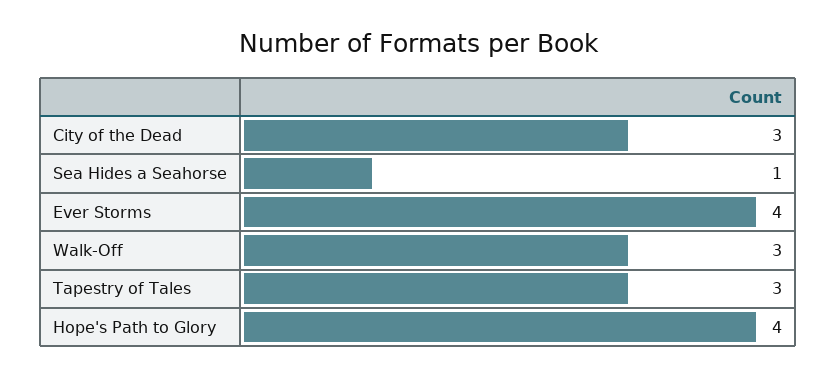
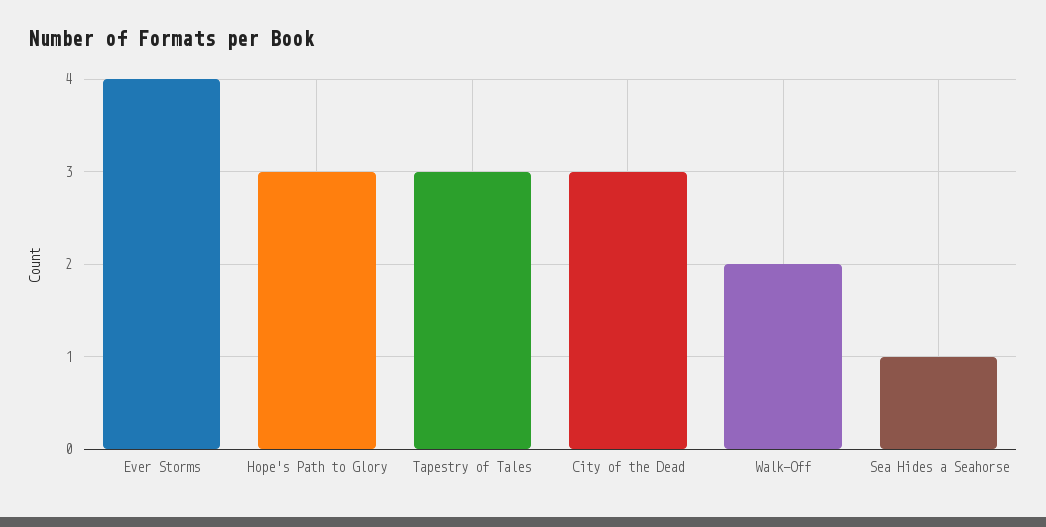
  {
    "City of the Dead": 3,
    "Sea Hides a Seahorse": 1,
    "Ever Storms": 4,
-   "Walk-Off": 3,
+   "Walk-Off": 2,
    "Tapestry of Tales": 3,
-   "Hope's Path to Glory": 4
+   "Hope's Path to Glory": 3
  }

